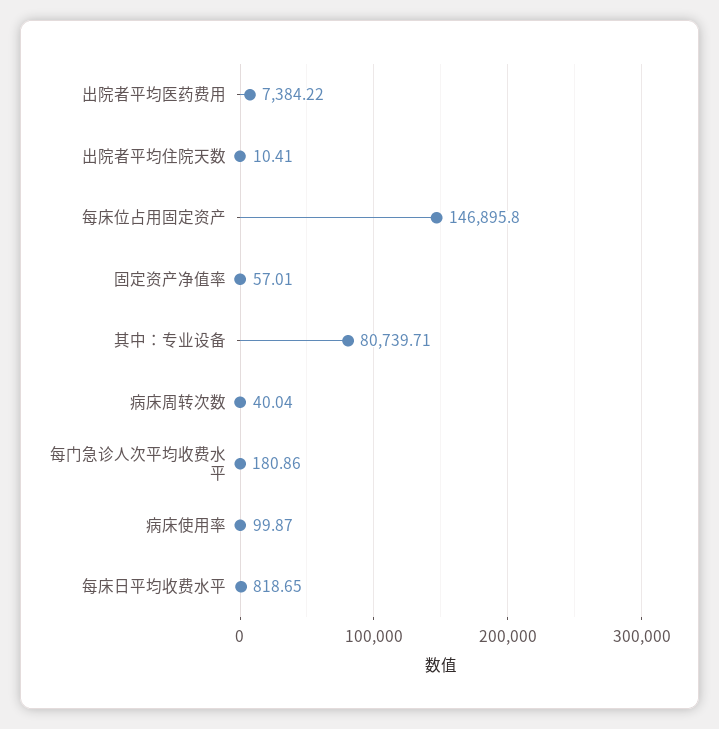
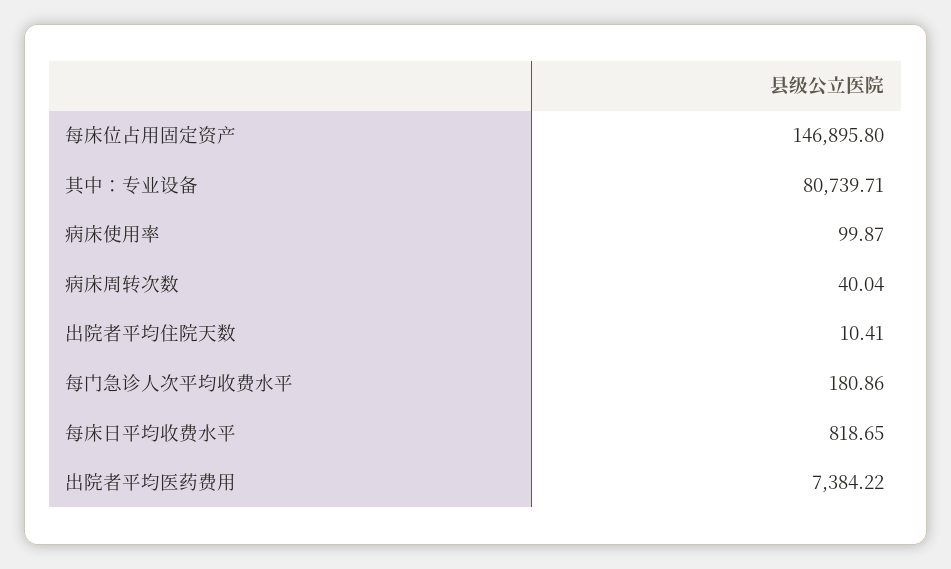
  {
    "出院者平均医药费用": 7384.22,
    "出院者平均住院天数": 10.41,
    "每床位占用固定资产": 146895.8,
-   "固定资产净值率": 57.01,
    "其中：专业设备": 80739.71,
    "病床周转次数": 40.04,
    "每门急诊人次平均收费水平": 180.86,
    "病床使用率": 99.87,
    "每床日平均收费水平": 818.65
  }

